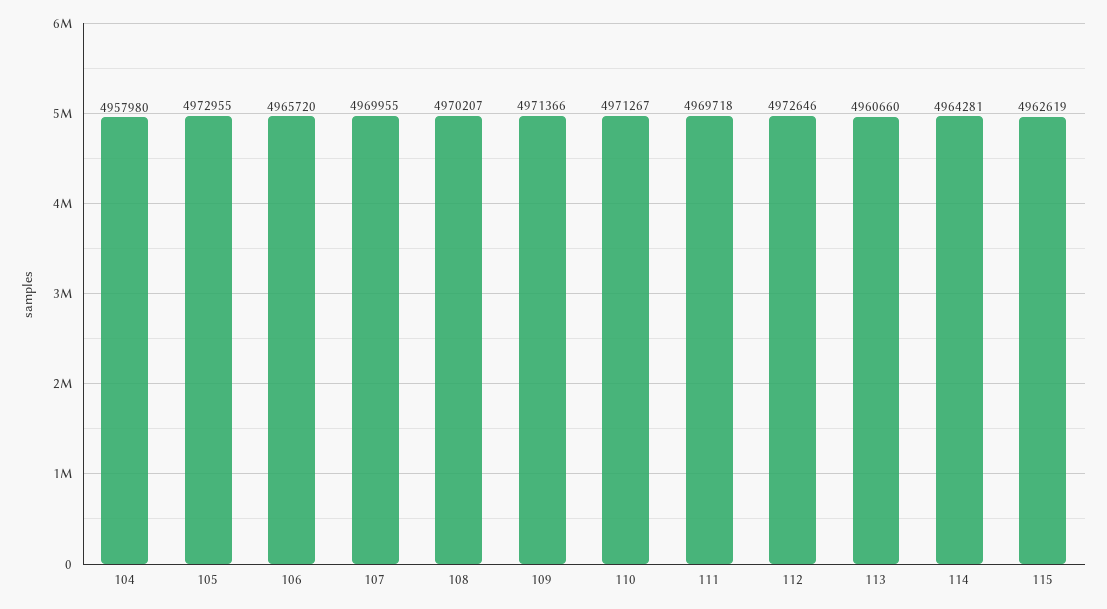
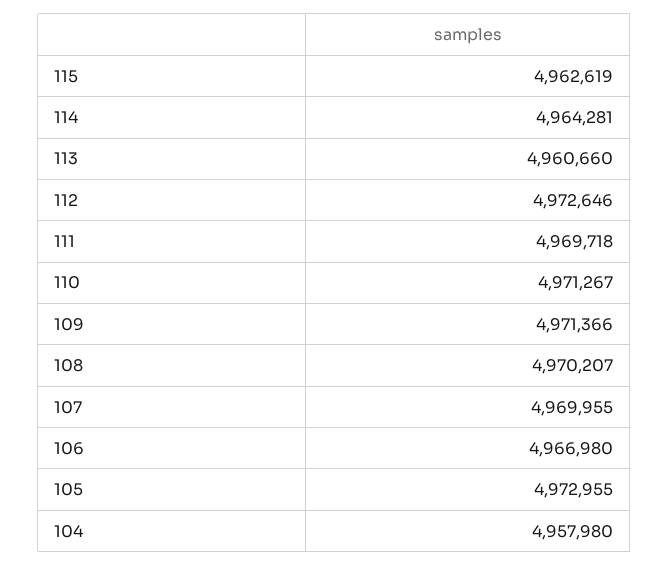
  {
    "104": 4957980,
    "105": 4972955,
-   "106": 4965720,
+   "106": 4966980,
    "107": 4969955,
    "108": 4970207,
    "109": 4971366,
    "110": 4971267,
    "111": 4969718,
    "112": 4972646,
    "113": 4960660,
    "114": 4964281,
    "115": 4962619
  }

